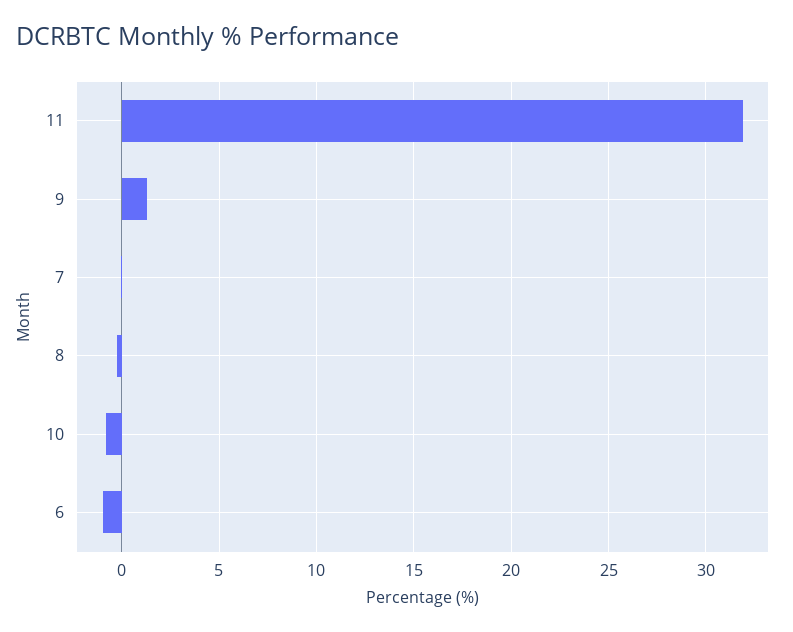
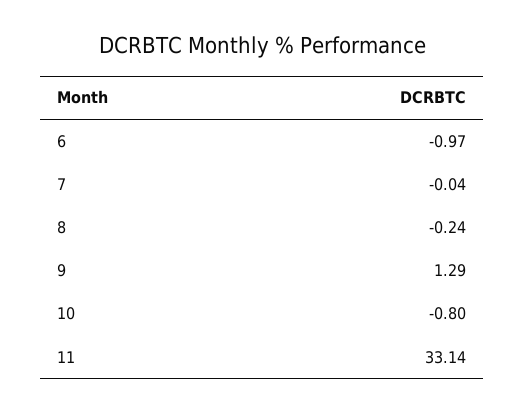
  {
-   "11": 32,
+   "11": 33.14,
    "9": 1.29,
    "7": -0.04,
    "8": -0.24,
    "10": -0.8,
    "6": -0.97
  }

